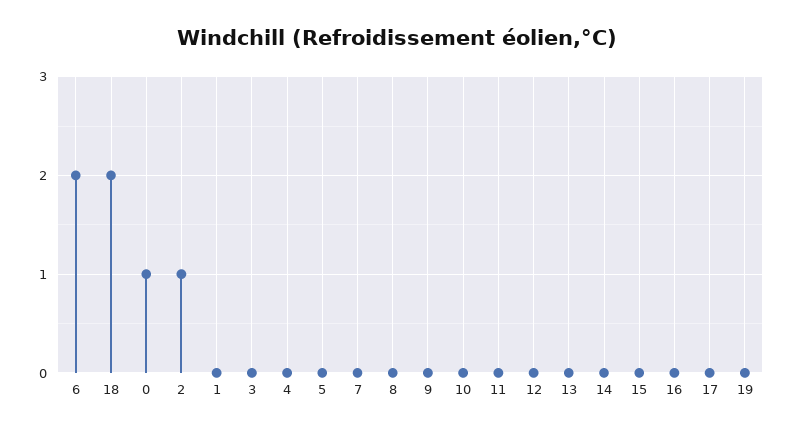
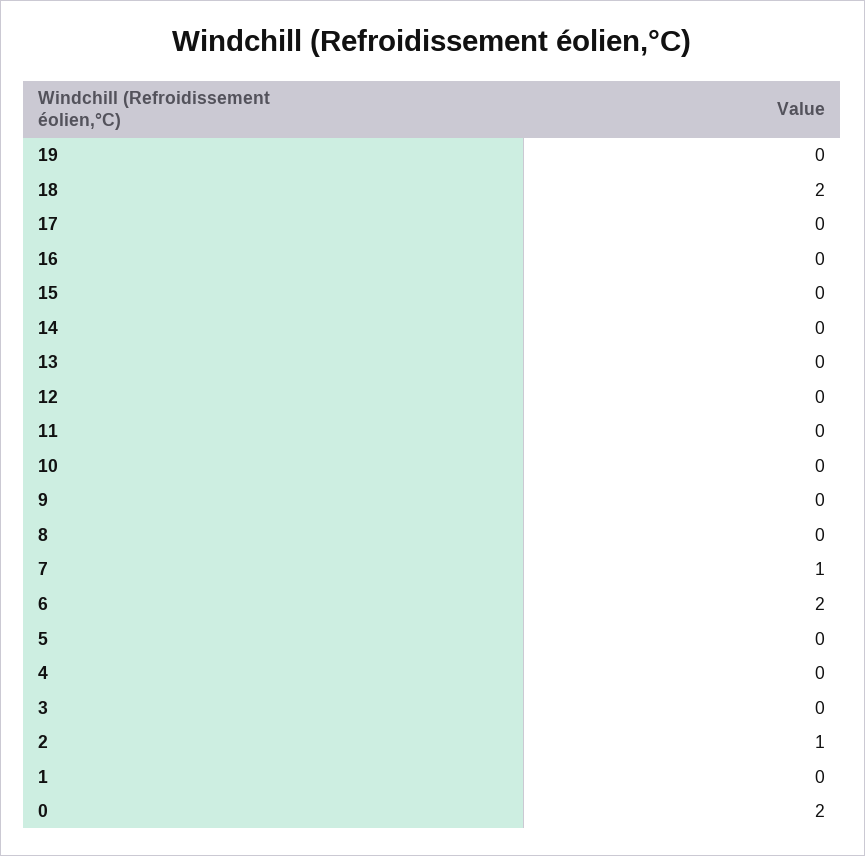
  {
    "6": 2,
    "18": 2,
-   "0": 1,
+   "0": 2,
    "2": 1,
    "1": 0,
    "3": 0,
    "4": 0,
    "5": 0,
-   "7": 0,
+   "7": 1,
    "8": 0,
    "9": 0,
    "10": 0,
    "11": 0,
    "12": 0,
    "13": 0,
    "14": 0,
    "15": 0,
    "16": 0,
    "17": 0,
    "19": 0
  }

